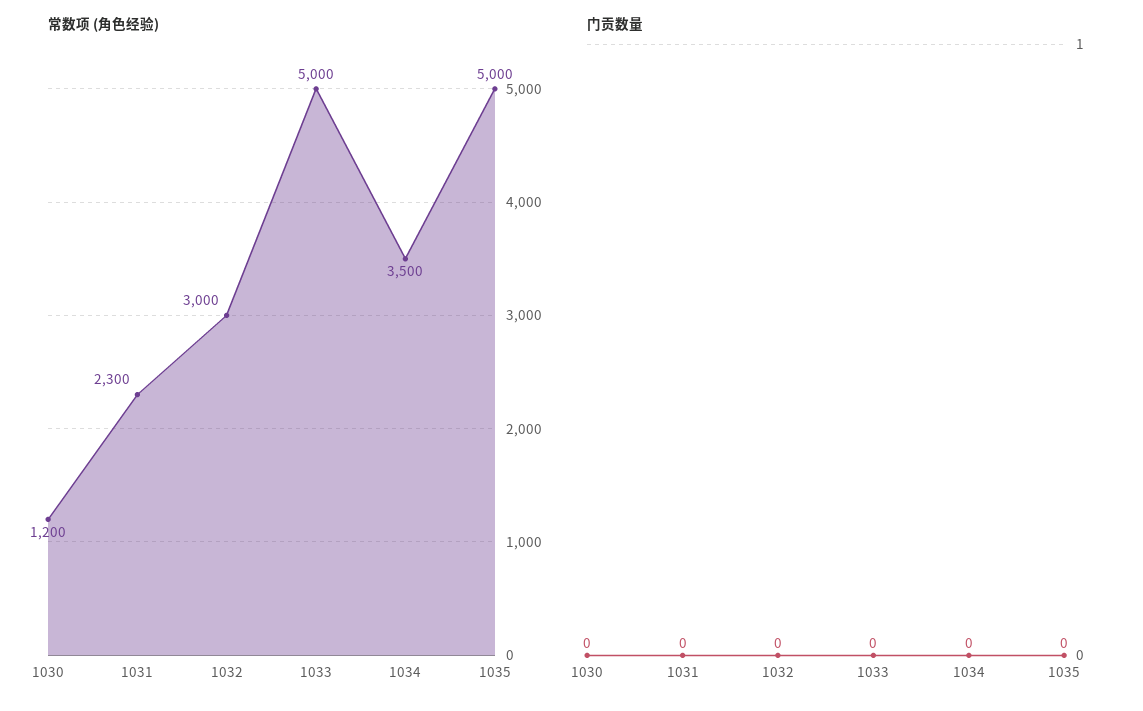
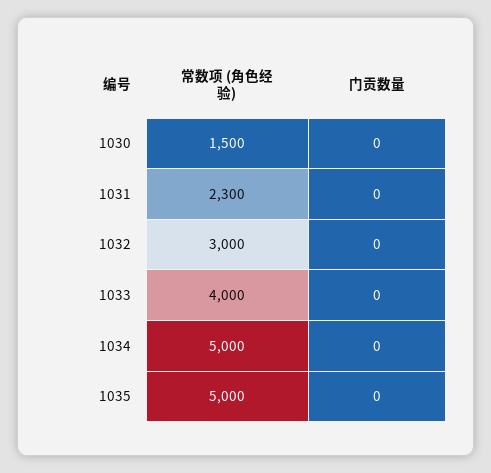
  {
    "常数项 (角色经验)": {
-     "1030": 1200,
+     "1030": 1500,
      "1031": 2300,
      "1032": 3000,
-     "1033": 5000,
+     "1033": 4000,
-     "1034": 3500,
+     "1034": 5000,
      "1035": 5000
    },
    "门贡数量": {
      "1030": 0,
      "1031": 0,
      "1032": 0,
      "1033": 0,
      "1034": 0,
      "1035": 0
    }
  }

